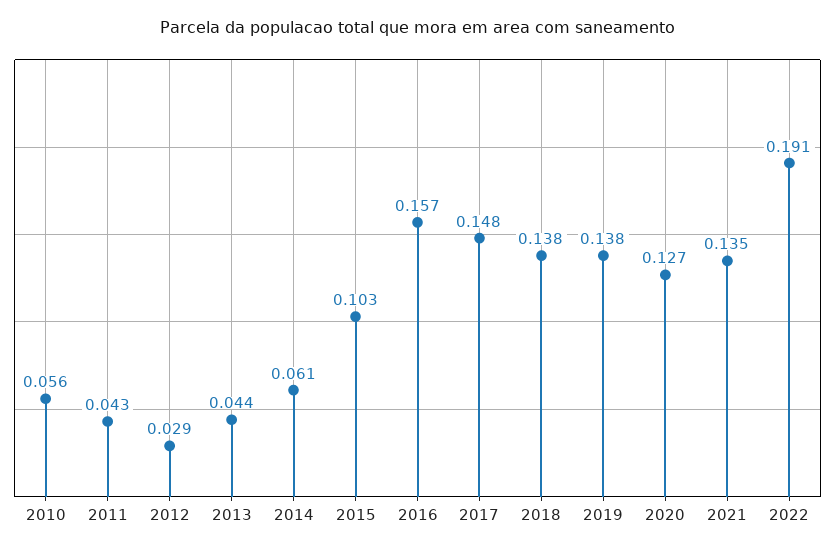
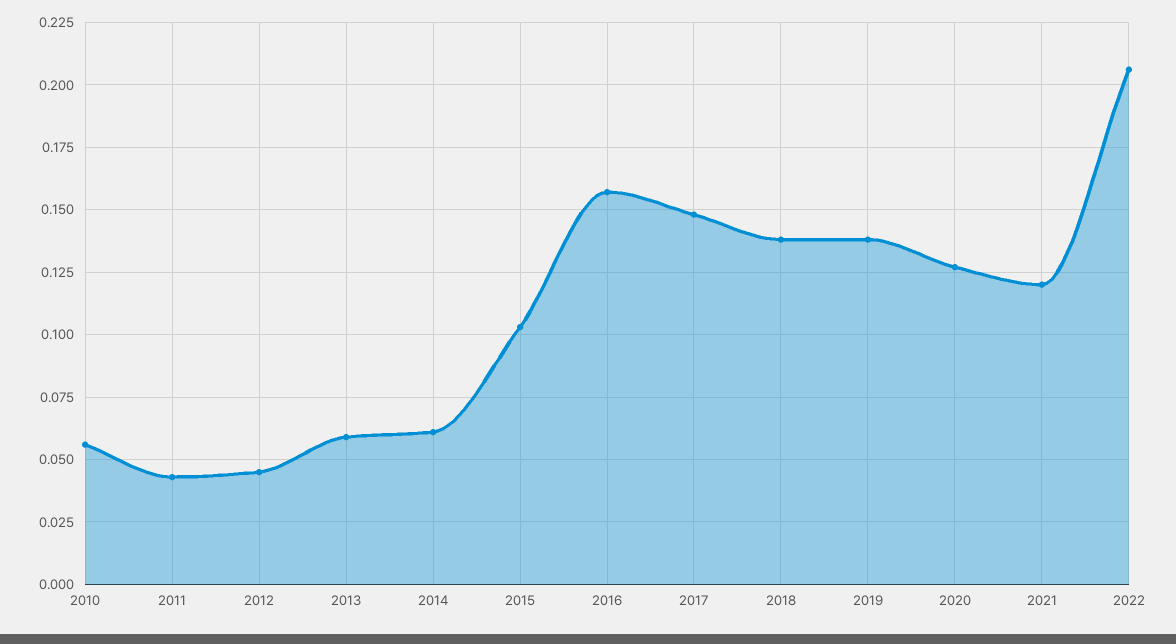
  {
    "2010": 0.056,
    "2011": 0.043,
-   "2012": 0.029,
+   "2012": 0.045,
-   "2013": 0.044,
+   "2013": 0.06,
    "2014": 0.061,
    "2015": 0.103,
    "2016": 0.157,
    "2017": 0.148,
    "2018": 0.138,
    "2019": 0.138,
    "2020": 0.127,
-   "2021": 0.135,
+   "2021": 0.12,
-   "2022": 0.191
+   "2022": 0.205
  }

